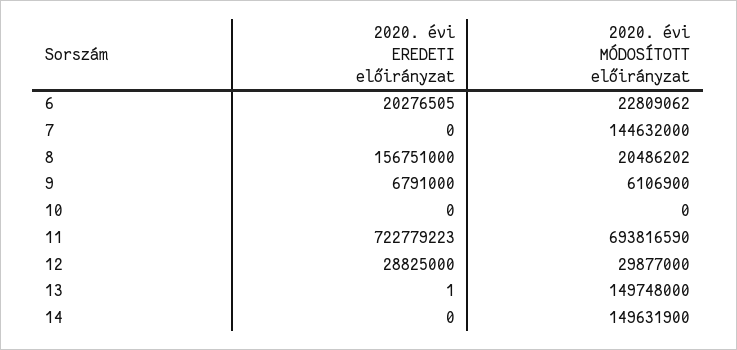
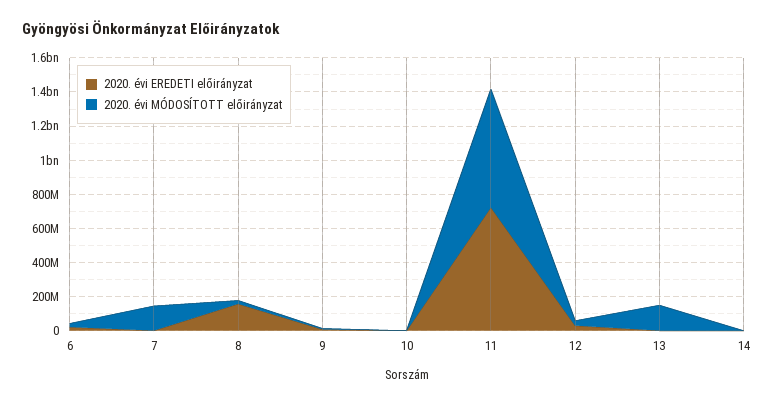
  {
    "2020. évi EREDETI előirányzat": {
      "6": 20276505,
      "7": 0,
      "8": 156751000,
      "9": 6791000,
      "10": 0,
      "11": 722779223,
      "12": 28825000,
      "13": 1,
      "14": 0
    },
    "2020. évi MÓDOSÍTOTT előirányzat": {
      "6": 22809062,
      "7": 144632000,
      "8": 20486202,
      "9": 6106900,
      "10": 0,
      "11": 693816590,
      "12": 29877000,
      "13": 149748000,
-     "14": 149631900
+     "14": 0
    }
  }

